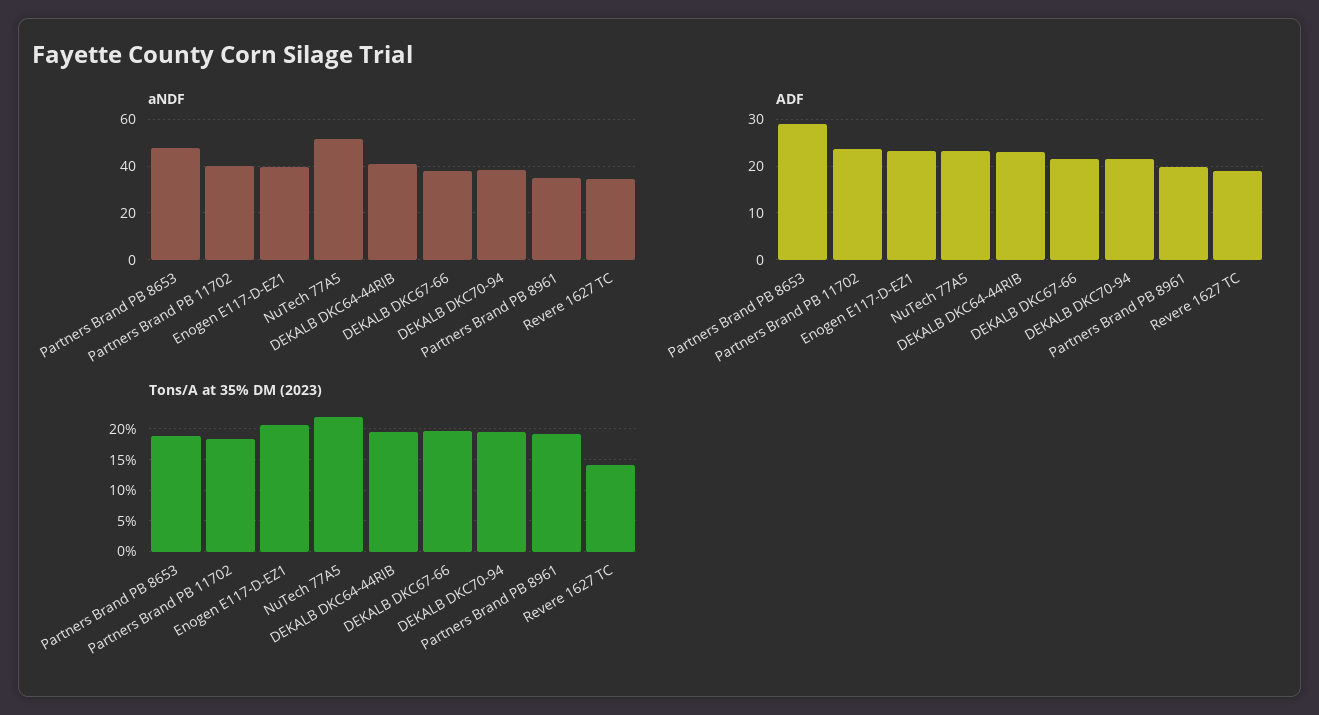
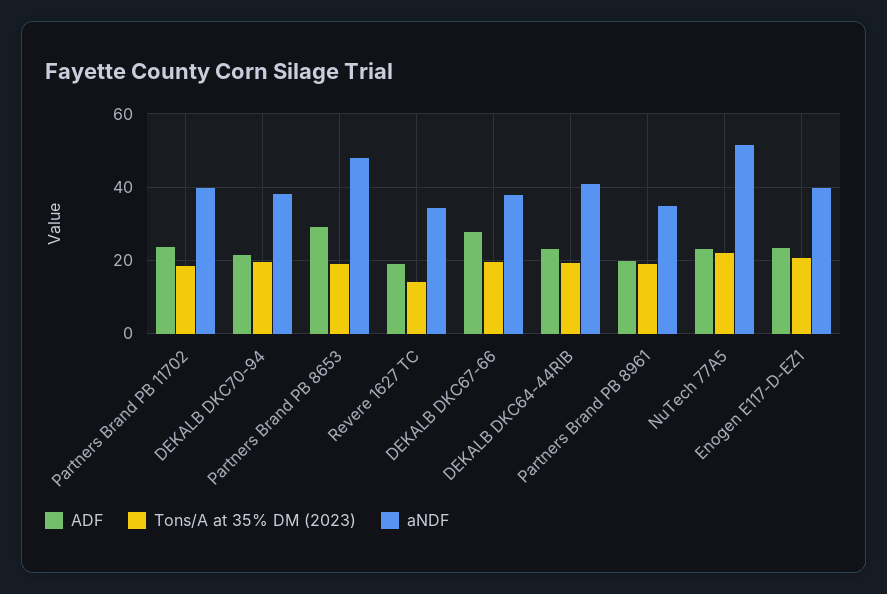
  {
    "aNDF": {
      "Partners Brand PB 8653": 48,
      "Partners Brand PB 11702": 40,
      "Enogen E117-D-EZ1": 40,
      "NuTech 77A5": 52,
      "DEKALB DKC64-44RIB": 40,
      "DEKALB DKC67-66": 38,
      "DEKALB DKC70-94": 38,
      "Partners Brand PB 8961": 34,
      "Revere 1627 TC": 34
    },
    "ADF": {
      "Partners Brand PB 8653": 30,
      "Partners Brand PB 11702": 24,
      "Enogen E117-D-EZ1": 24,
      "NuTech 77A5": 24,
      "DEKALB DKC64-44RIB": 24,
-     "DEKALB DKC67-66": 22,
+     "DEKALB DKC67-66": 28,
      "DEKALB DKC70-94": 22,
      "Partners Brand PB 8961": 20,
      "Revere 1627 TC": 18
    },
    "Tons/A at 35% DM (2023)": {
      "Partners Brand PB 8653": 19,
      "Partners Brand PB 11702": 18,
      "Enogen E117-D-EZ1": 21,
      "NuTech 77A5": 22,
      "DEKALB DKC64-44RIB": 19,
      "DEKALB DKC67-66": 20,
      "DEKALB DKC70-94": 19,
      "Partners Brand PB 8961": 19,
      "Revere 1627 TC": 14
    }
  }

